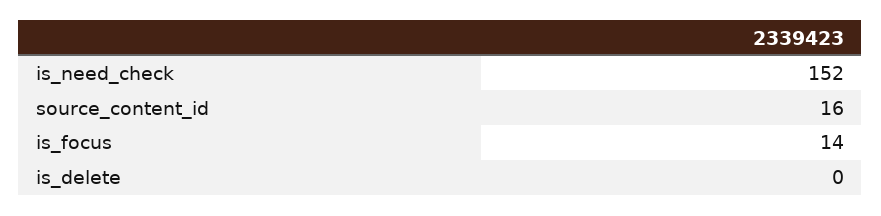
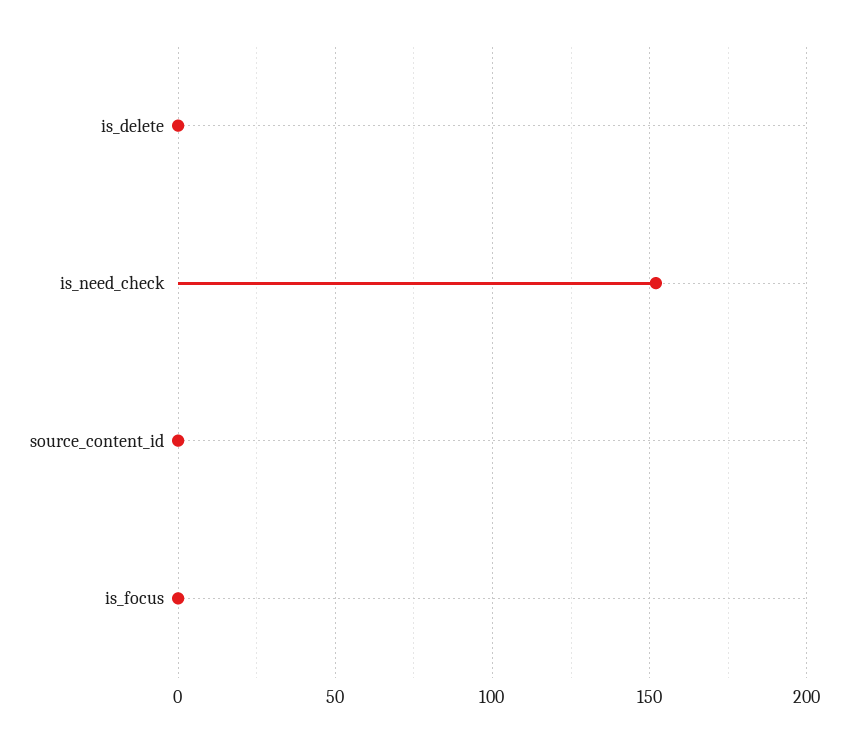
  {
    "is_need_check": 152,
-   "source_content_id": 16,
+   "source_content_id": 0,
-   "is_focus": 14,
+   "is_focus": 0,
    "is_delete": 0
  }

